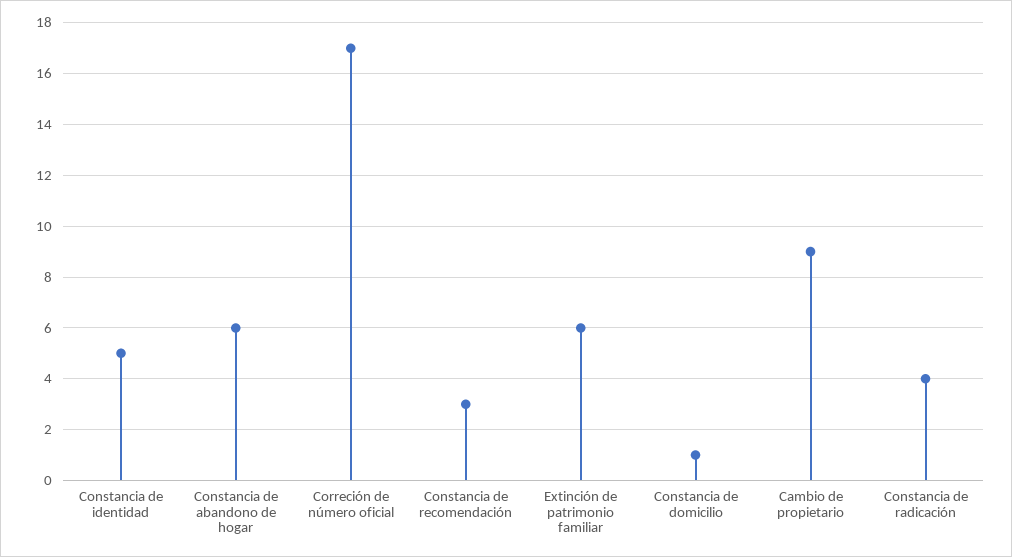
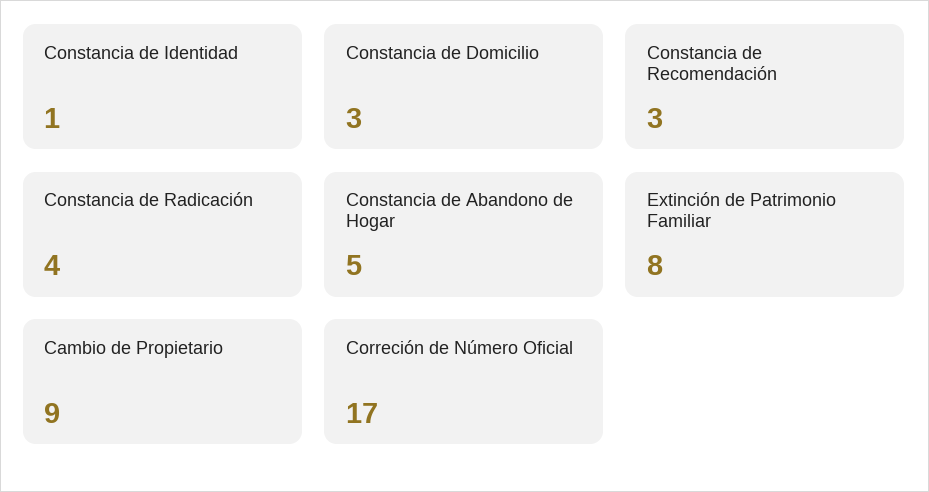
  {
-   "Constancia de identidad": 5,
+   "Constancia de identidad": 1,
-   "Constancia de abandono de hogar": 6,
+   "Constancia de abandono de hogar": 5,
    "Correción de número oficial": 17,
    "Constancia de recomendación": 3,
-   "Extinción de patrimonio familiar": 6,
+   "Extinción de patrimonio familiar": 8,
-   "Constancia de domicilio": 1,
+   "Constancia de domicilio": 3,
    "Cambio de propietario": 9,
    "Constancia de radicación": 4
  }

